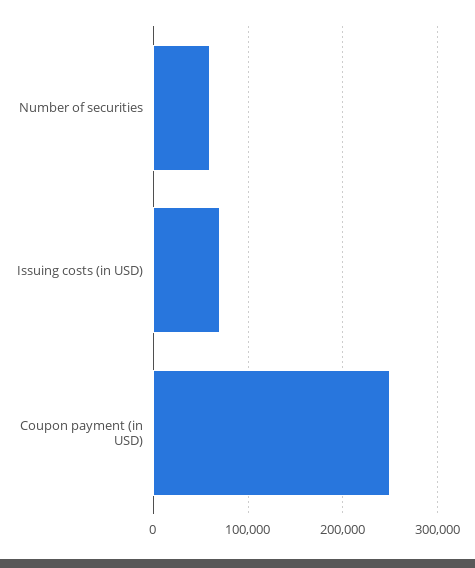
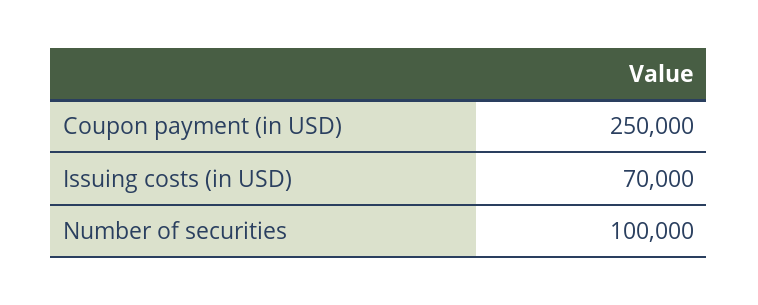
  {
-   "Number of securities": 60000,
+   "Number of securities": 100000,
    "Issuing costs (in USD)": 70000,
    "Coupon payment (in USD)": 250000
  }

